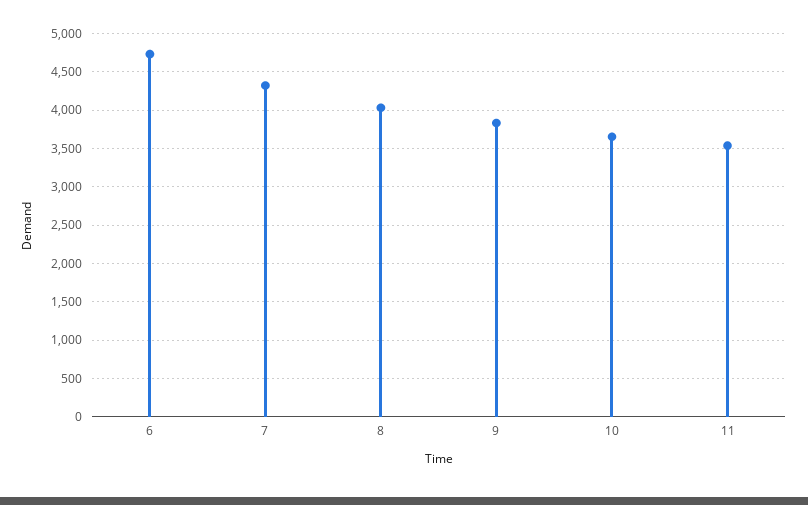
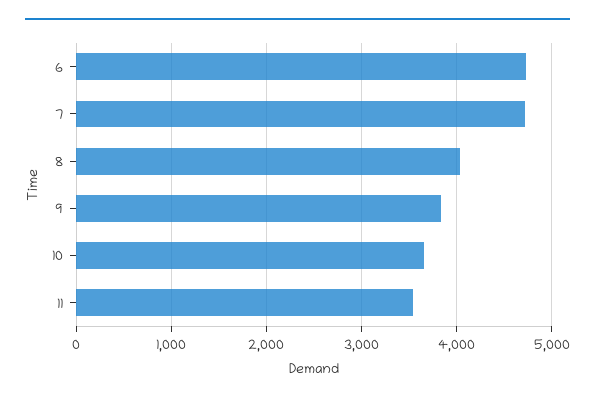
  {
    "6": 4700,
-   "7": 4300,
+   "7": 4700,
    "8": 4000,
    "9": 3800,
    "10": 3700,
    "11": 3500
  }

